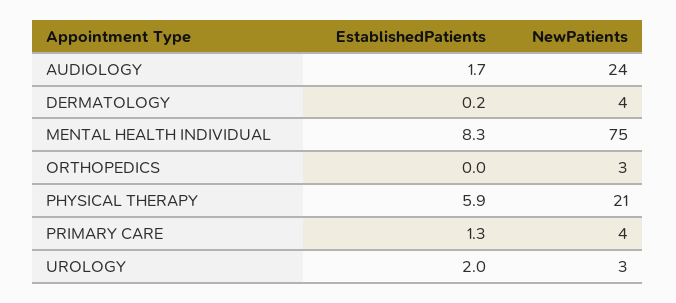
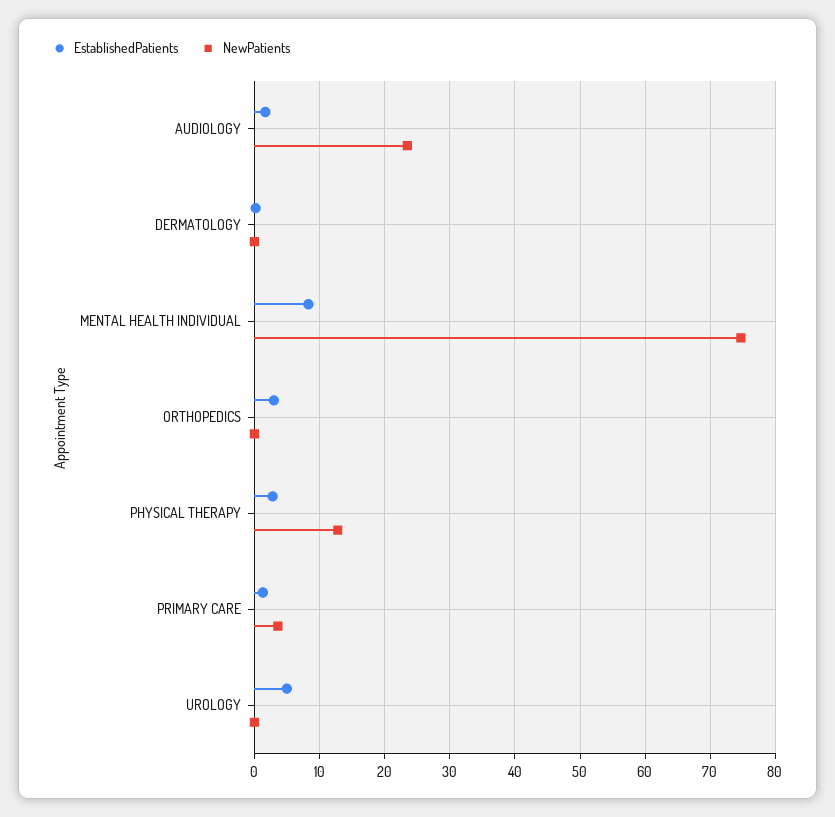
  {
    "EstablishedPatients": {
      "AUDIOLOGY": 1.7,
      "DERMATOLOGY": 0.2,
      "MENTAL HEALTH INDIVIDUAL": 8.3,
-     "ORTHOPEDICS": 0,
+     "ORTHOPEDICS": 3,
-     "PHYSICAL THERAPY": 5.9,
+     "PHYSICAL THERAPY": 3,
      "PRIMARY CARE": 1.3,
-     "UROLOGY": 2
+     "UROLOGY": 5
    },
    "NewPatients": {
      "AUDIOLOGY": 24,
-     "DERMATOLOGY": 4,
+     "DERMATOLOGY": 0,
      "MENTAL HEALTH INDIVIDUAL": 75,
-     "ORTHOPEDICS": 3,
+     "ORTHOPEDICS": 0,
-     "PHYSICAL THERAPY": 21,
+     "PHYSICAL THERAPY": 13,
      "PRIMARY CARE": 4,
-     "UROLOGY": 3
+     "UROLOGY": 0
    }
  }

